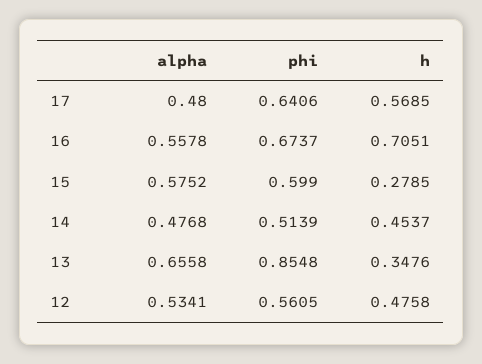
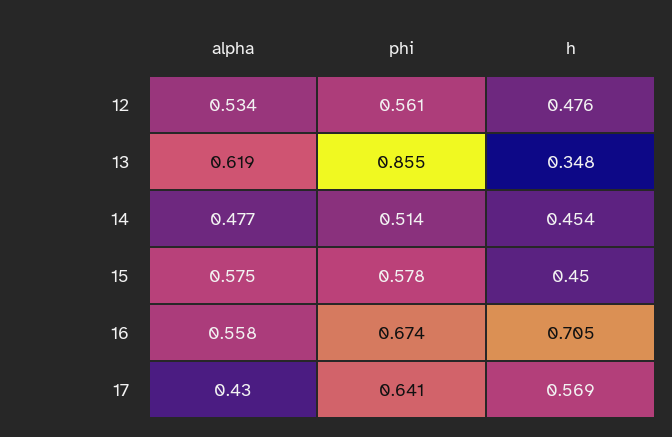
  {
    "alpha": {
-     "17": 0.48,
+     "17": 0.43,
      "16": 0.5578,
      "15": 0.5752,
      "14": 0.4768,
-     "13": 0.6558,
+     "13": 0.619,
      "12": 0.5341
    },
    "phi": {
      "17": 0.6406,
      "16": 0.6737,
-     "15": 0.599,
+     "15": 0.578,
      "14": 0.5139,
      "13": 0.8548,
      "12": 0.5605
    },
    "h": {
      "17": 0.5685,
      "16": 0.7051,
-     "15": 0.2785,
+     "15": 0.45,
      "14": 0.4537,
      "13": 0.3476,
      "12": 0.4758
    }
  }

